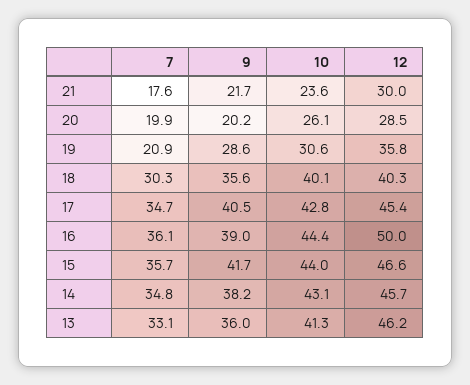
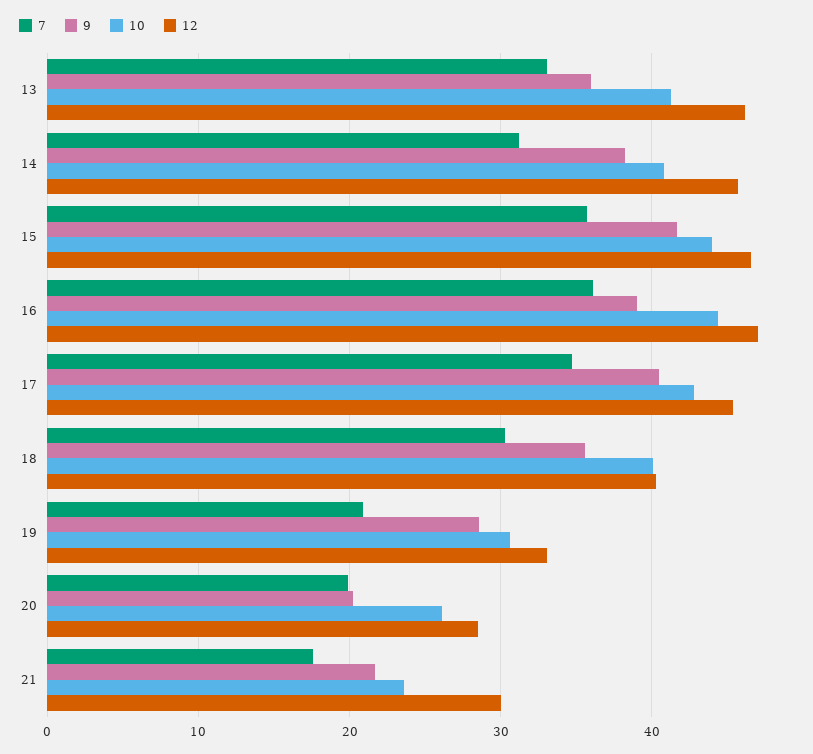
  {
    "7": {
      "21": 17.6,
      "20": 19.9,
      "19": 20.9,
      "18": 30.3,
      "17": 34.7,
      "16": 36.1,
      "15": 35.7,
-     "14": 34.8,
+     "14": 31,
      "13": 33.1
    },
    "9": {
      "21": 21.7,
      "20": 20.2,
      "19": 28.6,
      "18": 35.6,
      "17": 40.5,
      "16": 39,
      "15": 41.7,
      "14": 38.2,
      "13": 36
    },
    "10": {
      "21": 23.6,
      "20": 26.1,
      "19": 30.6,
      "18": 40.1,
      "17": 42.8,
      "16": 44.4,
      "15": 44,
-     "14": 43.1,
+     "14": 41,
      "13": 41.3
    },
    "12": {
      "21": 30,
      "20": 28.5,
-     "19": 35.8,
+     "19": 33,
      "18": 40.3,
      "17": 45.4,
-     "16": 50,
+     "16": 47,
      "15": 46.6,
      "14": 45.7,
      "13": 46.2
    }
  }

